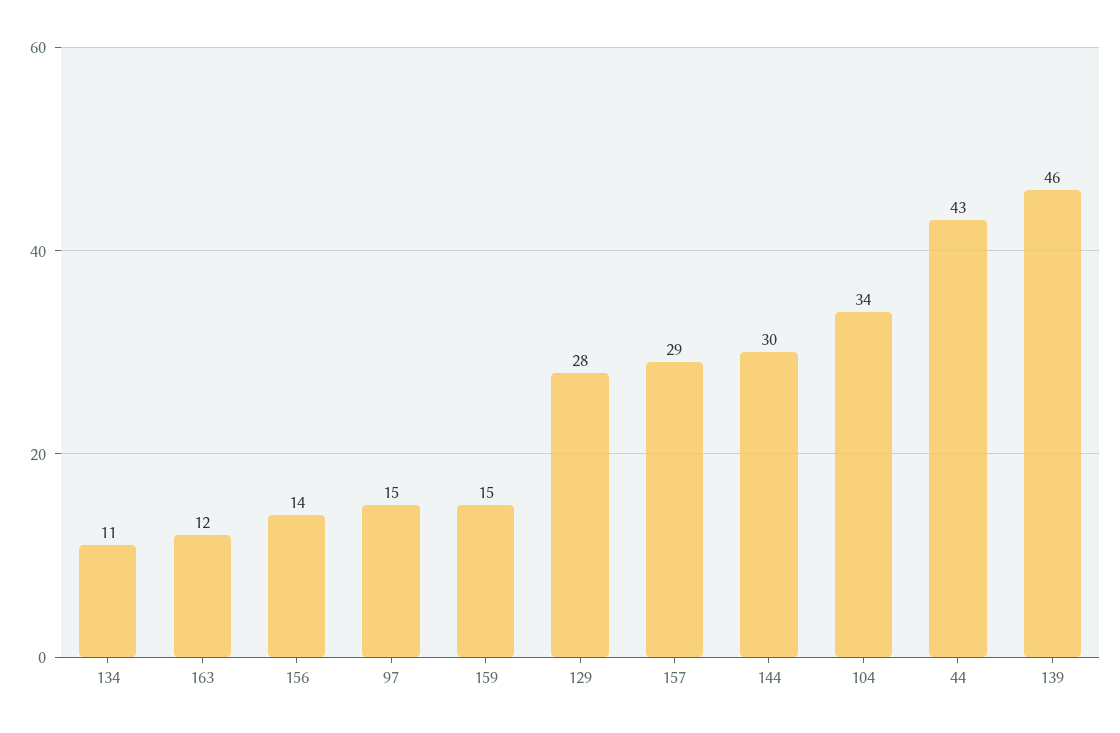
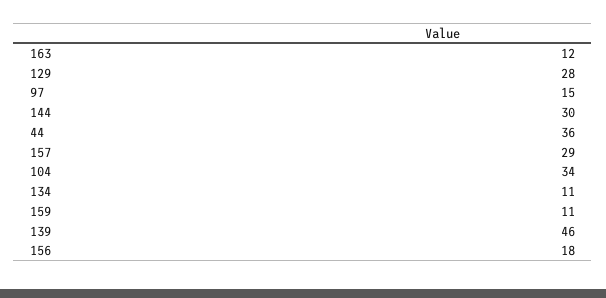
  {
    "134": 11,
    "163": 12,
-   "156": 14,
+   "156": 18,
    "97": 15,
-   "159": 15,
+   "159": 11,
    "129": 28,
    "157": 29,
    "144": 30,
    "104": 34,
-   "44": 43,
+   "44": 36,
    "139": 46
  }

